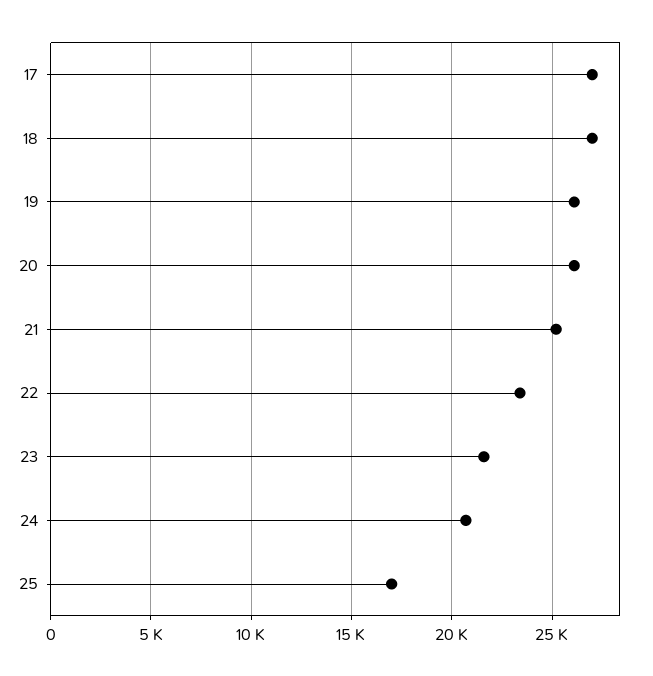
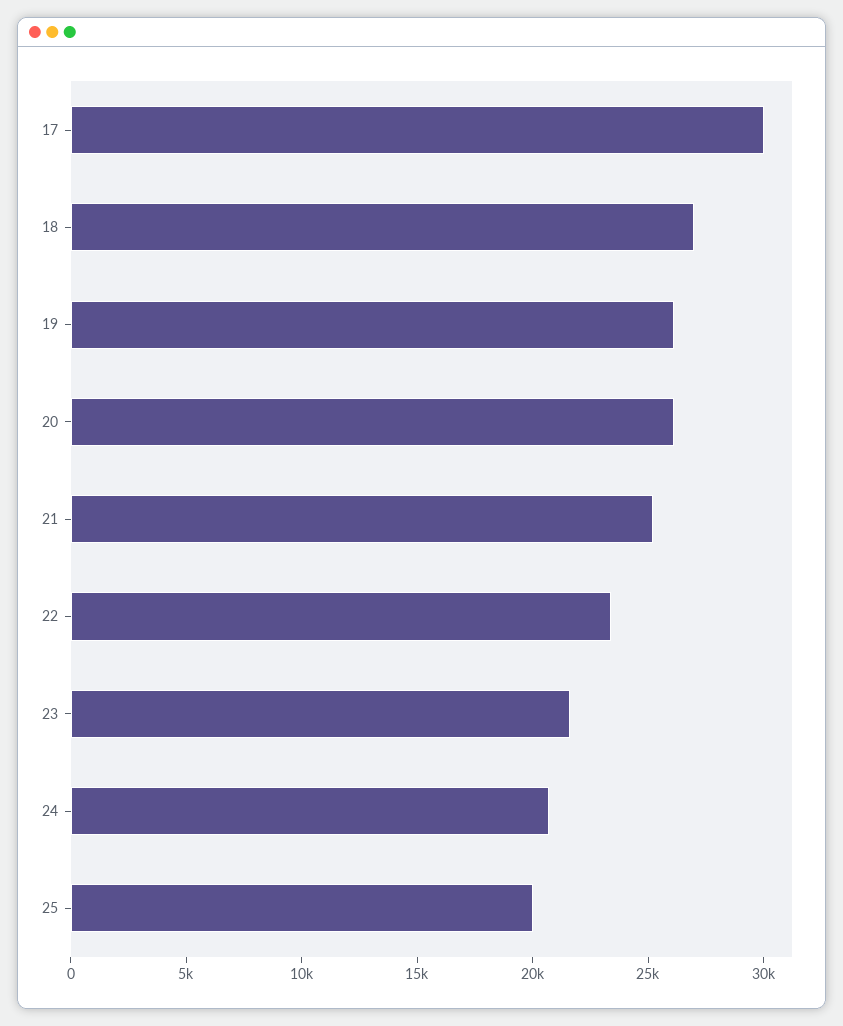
  {
-   "17": 27000,
+   "17": 30000,
    "18": 27000,
    "19": 26000,
    "20": 26000,
    "21": 25000,
    "22": 23500,
    "23": 21500,
    "24": 20500,
-   "25": 17000
+   "25": 20000
  }

